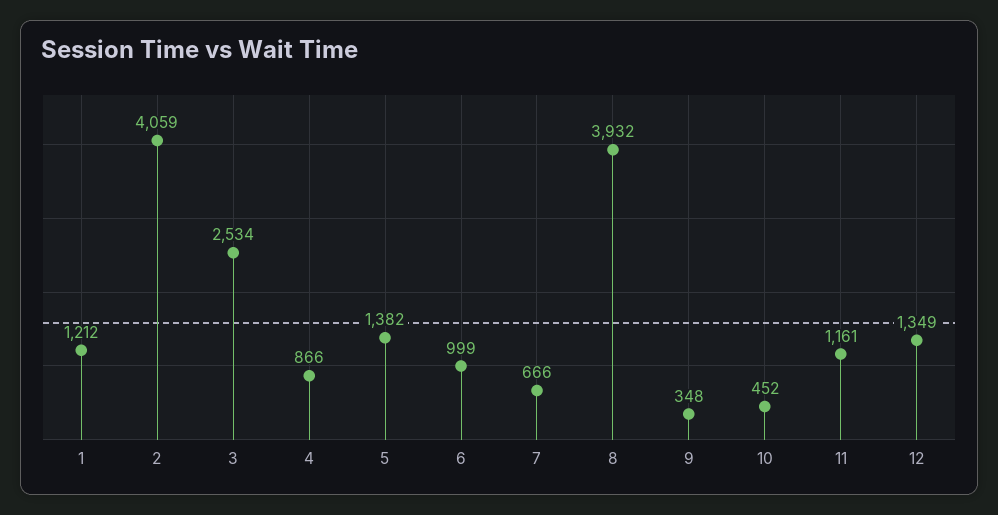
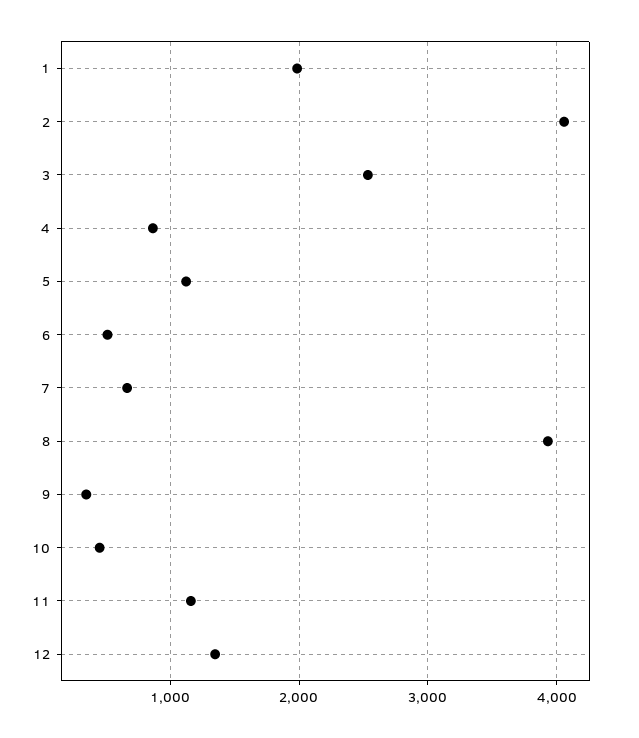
  {
-   "1": 1212,
+   "1": 2000,
    "2": 4059,
    "3": 2534,
    "4": 866,
-   "5": 1382,
+   "5": 1100,
-   "6": 999,
+   "6": 500,
    "7": 666,
    "8": 3932,
    "9": 348,
    "10": 452,
    "11": 1161,
    "12": 1349
  }

